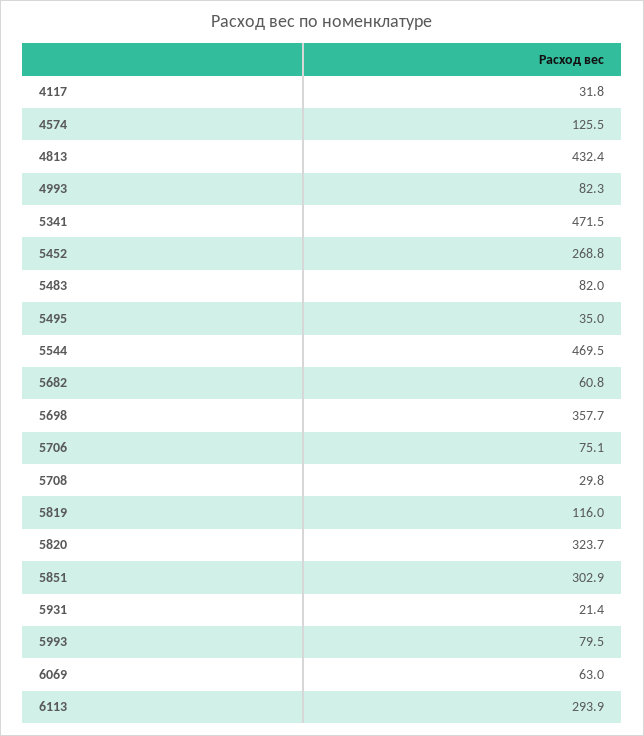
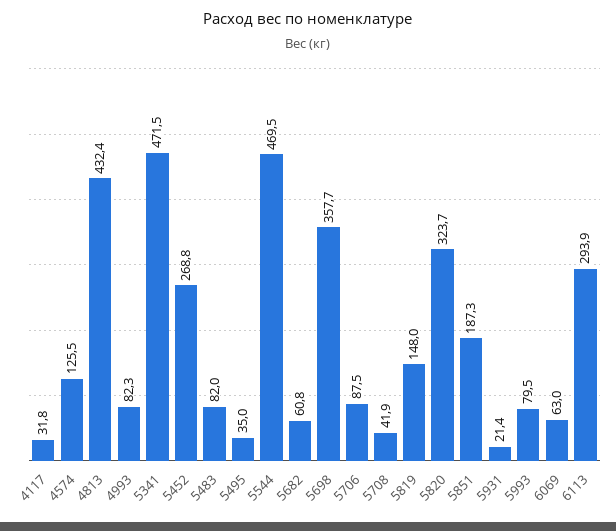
  {
    "4117": 31.8,
    "4574": 125.5,
    "4813": 432.4,
    "4993": 82.3,
    "5341": 471.5,
    "5452": 268.8,
    "5483": 82,
    "5495": 35,
    "5544": 469.5,
    "5682": 60.8,
    "5698": 357.7,
-   "5706": 75.1,
+   "5706": 87.5,
-   "5708": 29.8,
+   "5708": 41.9,
-   "5819": 116,
+   "5819": 148,
    "5820": 323.7,
-   "5851": 302.9,
+   "5851": 187.3,
    "5931": 21.4,
    "5993": 79.5,
    "6069": 63,
    "6113": 293.9
  }

